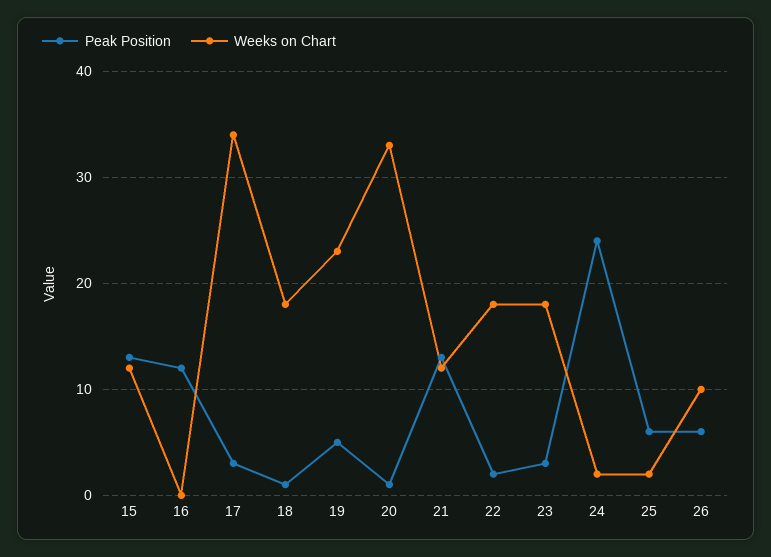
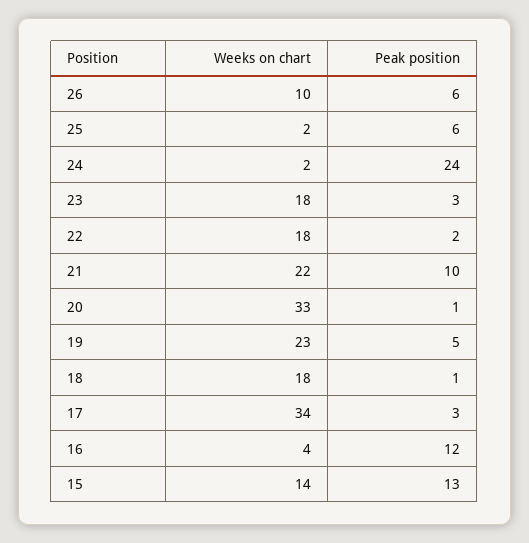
  {
    "Peak Position": {
      "15": 13,
      "16": 12,
      "17": 3,
      "18": 1,
      "19": 5,
      "20": 1,
-     "21": 13,
+     "21": 10,
      "22": 2,
      "23": 3,
      "24": 24,
      "25": 6,
      "26": 6
    },
    "Weeks on Chart": {
-     "15": 12,
+     "15": 14,
-     "16": 0,
+     "16": 4,
      "17": 34,
      "18": 18,
      "19": 23,
      "20": 33,
-     "21": 12,
+     "21": 22,
      "22": 18,
      "23": 18,
      "24": 2,
      "25": 2,
      "26": 10
    }
  }

